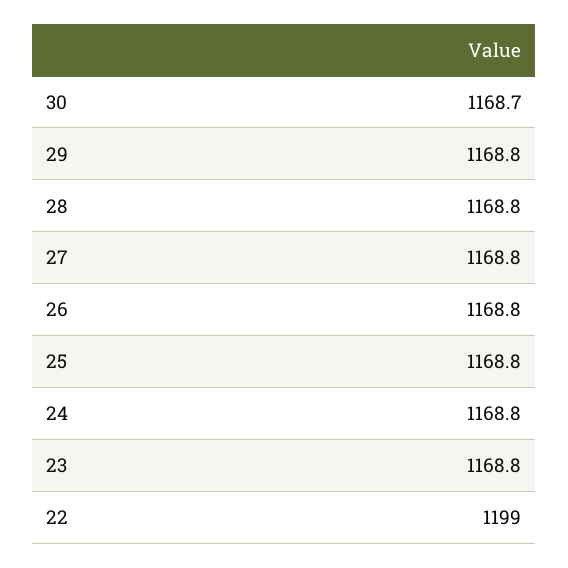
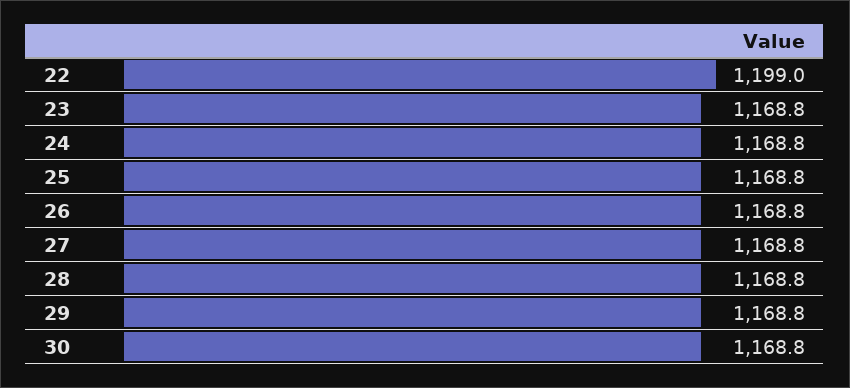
  {
-   "30": 1168.7,
+   "30": 1168.8,
    "29": 1168.8,
    "28": 1168.8,
    "27": 1168.8,
    "26": 1168.8,
    "25": 1168.8,
    "24": 1168.8,
    "23": 1168.8,
    "22": 1199
  }

